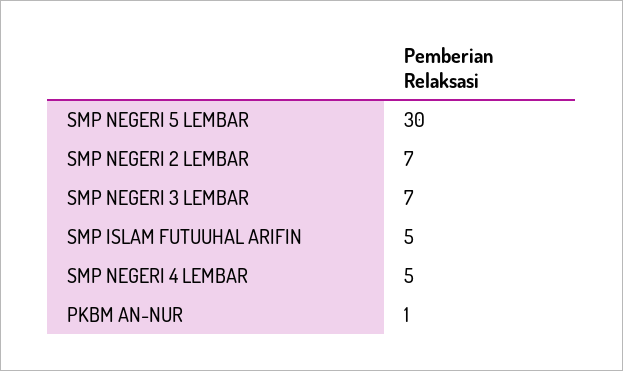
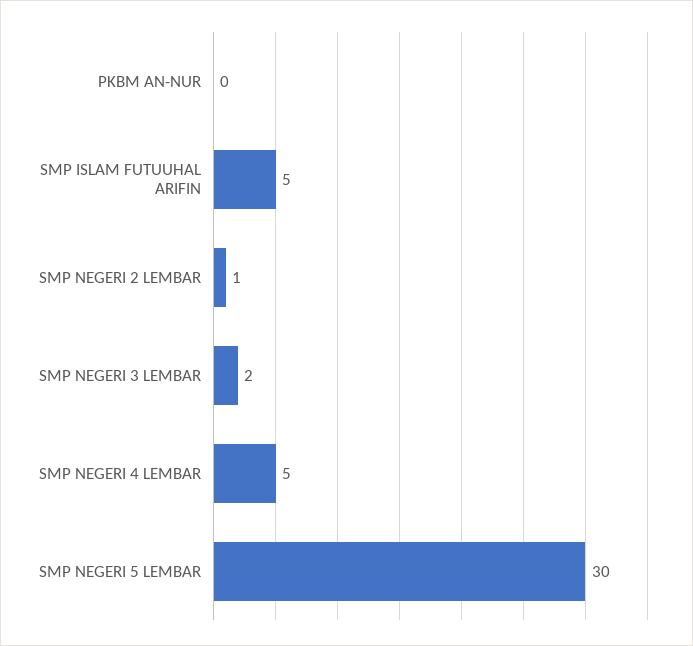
  {
    "SMP NEGERI 5 LEMBAR": 30,
-   "SMP NEGERI 2 LEMBAR": 7,
+   "SMP NEGERI 2 LEMBAR": 1,
-   "SMP NEGERI 3 LEMBAR": 7,
+   "SMP NEGERI 3 LEMBAR": 2,
    "SMP ISLAM FUTUUHAL ARIFIN": 5,
    "SMP NEGERI 4 LEMBAR": 5,
-   "PKBM AN-NUR": 1
+   "PKBM AN-NUR": 0
  }

